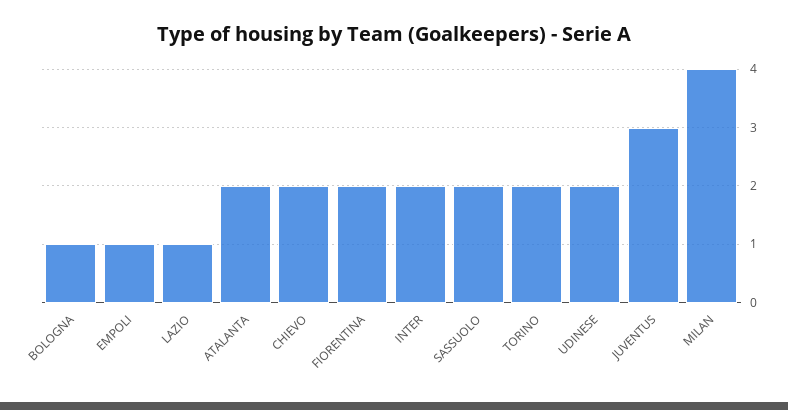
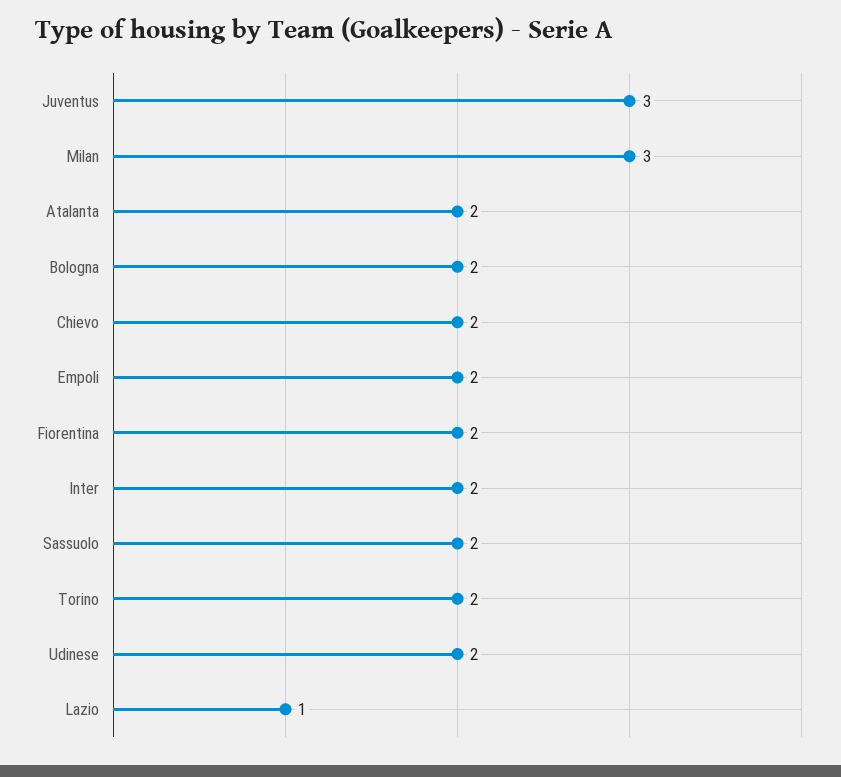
  {
-   "BOLOGNA": 1,
+   "BOLOGNA": 2,
-   "EMPOLI": 1,
+   "EMPOLI": 2,
    "LAZIO": 1,
    "ATALANTA": 2,
    "CHIEVO": 2,
    "FIORENTINA": 2,
    "INTER": 2,
    "SASSUOLO": 2,
    "TORINO": 2,
    "UDINESE": 2,
    "JUVENTUS": 3,
-   "MILAN": 4
+   "MILAN": 3
  }

